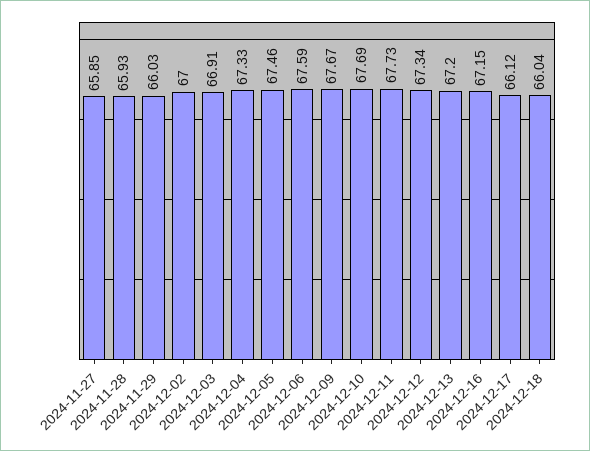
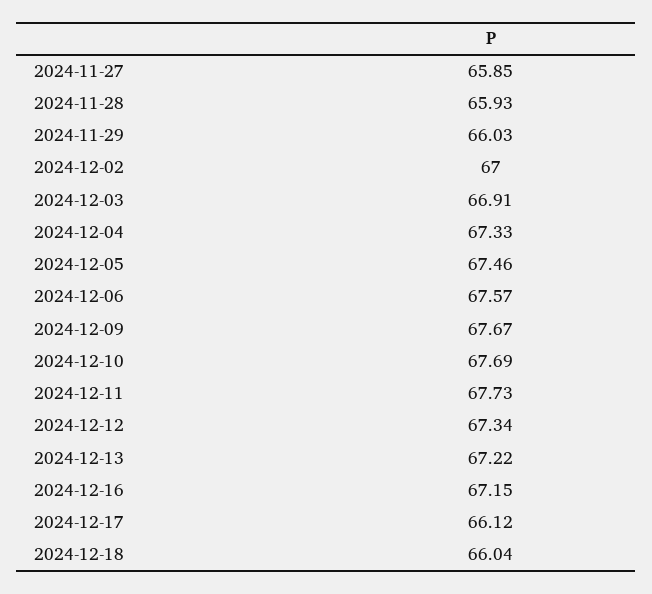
  {
    "2024-11-27": 65.85,
    "2024-11-28": 65.93,
    "2024-11-29": 66.03,
    "2024-12-02": 67,
    "2024-12-03": 66.91,
    "2024-12-04": 67.33,
    "2024-12-05": 67.46,
-   "2024-12-06": 67.59,
+   "2024-12-06": 67.57,
    "2024-12-09": 67.67,
    "2024-12-10": 67.69,
    "2024-12-11": 67.73,
    "2024-12-12": 67.34,
-   "2024-12-13": 67.2,
+   "2024-12-13": 67.22,
    "2024-12-16": 67.15,
    "2024-12-17": 66.12,
    "2024-12-18": 66.04
  }

